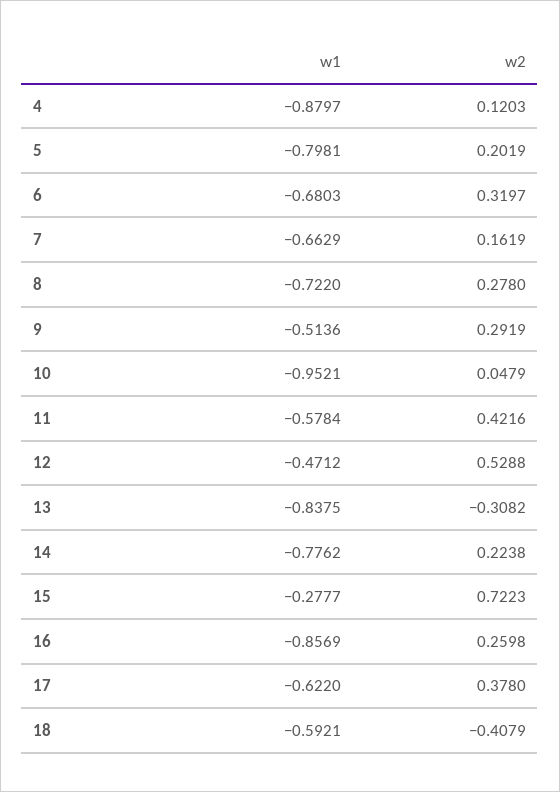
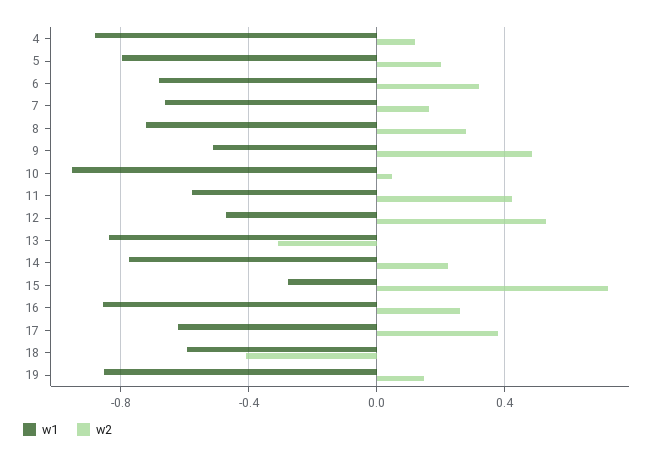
  {
    "w1": {
      "4": -0.8797,
      "5": -0.7981,
      "6": -0.6803,
      "7": -0.6629,
      "8": -0.722,
      "9": -0.5136,
      "10": -0.9521,
      "11": -0.5784,
      "12": -0.4712,
      "13": -0.8375,
      "14": -0.7762,
      "15": -0.2777,
      "16": -0.8569,
      "17": -0.622,
-     "18": -0.5921
+     "18": -0.5921,
+     "19": -0.85
    },
    "w2": {
      "4": 0.1203,
      "5": 0.2019,
      "6": 0.3197,
      "7": 0.1619,
      "8": 0.278,
-     "9": 0.2919,
+     "9": 0.5,
      "10": 0.0479,
      "11": 0.4216,
      "12": 0.5288,
      "13": -0.3082,
      "14": 0.2238,
      "15": 0.7223,
      "16": 0.2598,
      "17": 0.378,
-     "18": -0.4079
+     "18": -0.4079,
+     "19": 0.15
    }
  }

